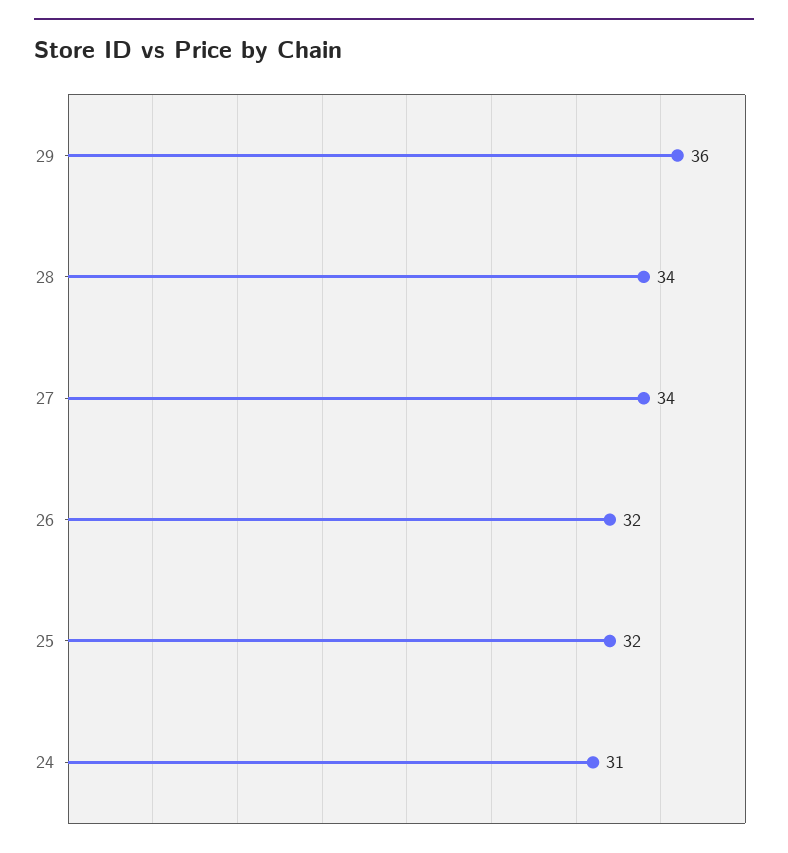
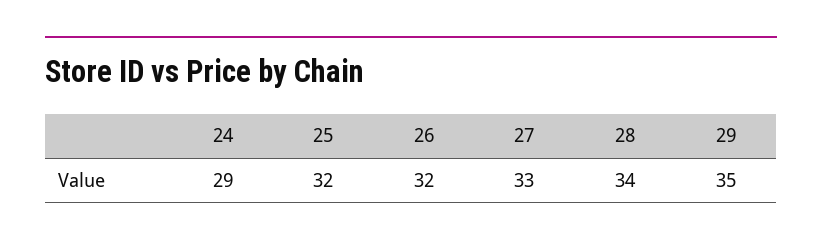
  {
-   "29": 36,
+   "29": 35,
    "28": 34,
-   "27": 34,
+   "27": 33,
    "26": 32,
    "25": 32,
-   "24": 31
+   "24": 29
  }

